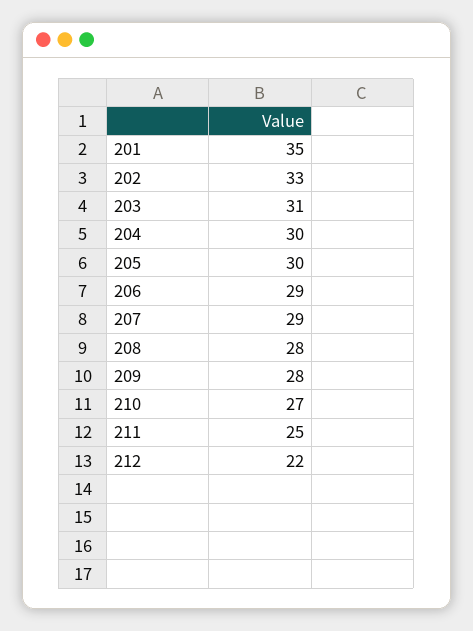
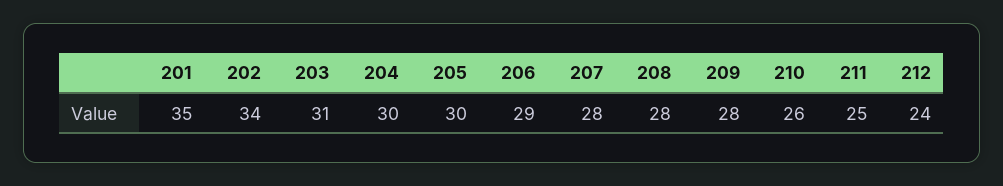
  {
    "201": 35,
-   "202": 33,
+   "202": 34,
    "203": 31,
    "204": 30,
    "205": 30,
    "206": 29,
-   "207": 29,
+   "207": 28,
    "208": 28,
    "209": 28,
-   "210": 27,
+   "210": 26,
    "211": 25,
-   "212": 22
+   "212": 24
  }

